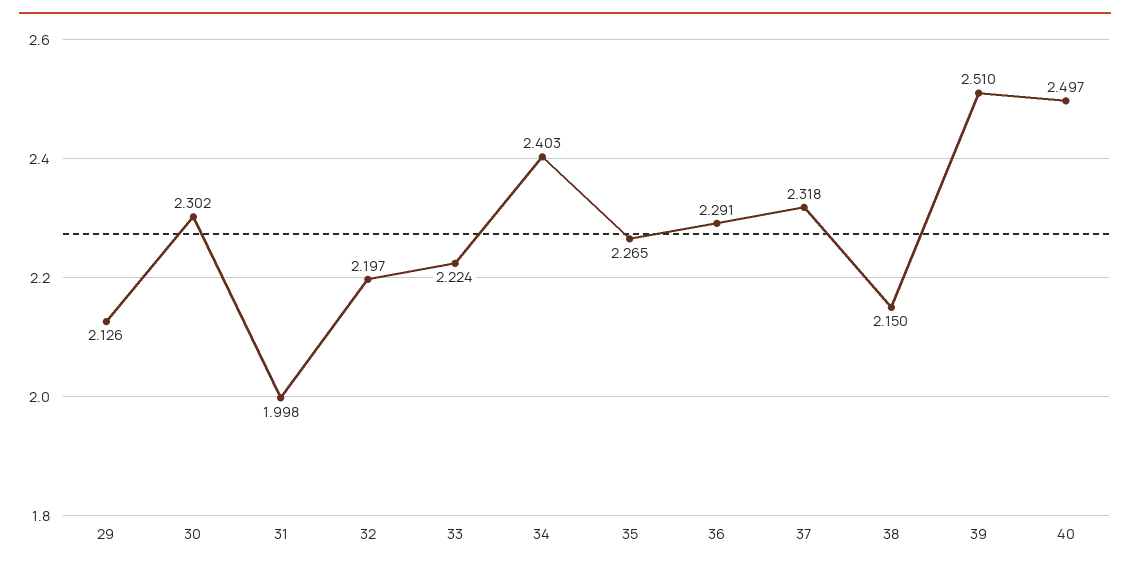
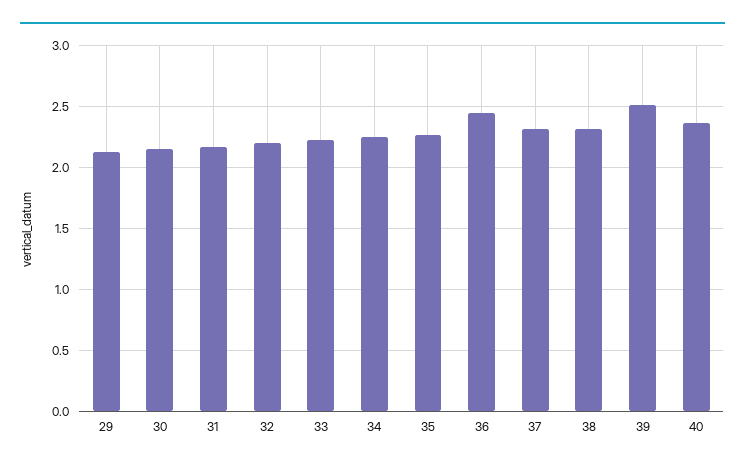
  {
    "29": 2.126,
-   "30": 2.302,
+   "30": 2.15,
-   "31": 1.998,
+   "31": 2.15,
    "32": 2.197,
    "33": 2.224,
-   "34": 2.403,
+   "34": 2.25,
    "35": 2.265,
-   "36": 2.291,
+   "36": 2.45,
    "37": 2.318,
-   "38": 2.15,
+   "38": 2.3,
    "39": 2.51,
-   "40": 2.497
+   "40": 2.35
  }

